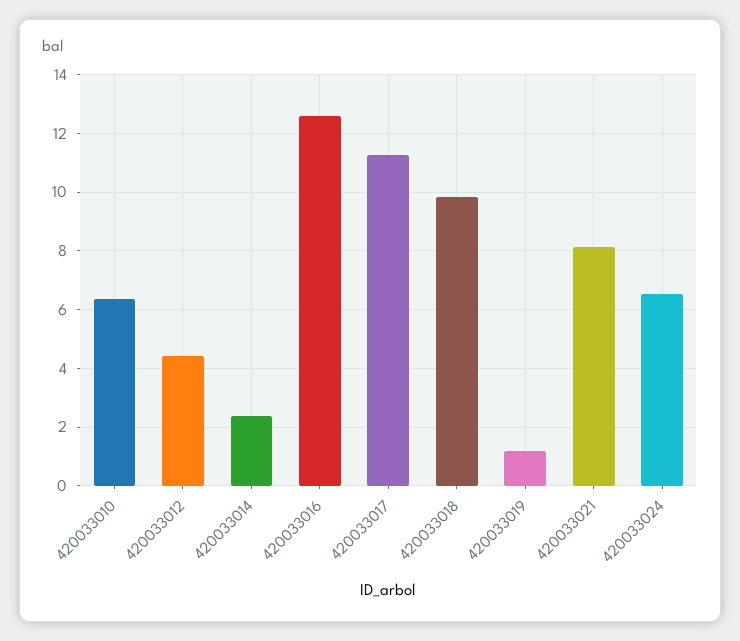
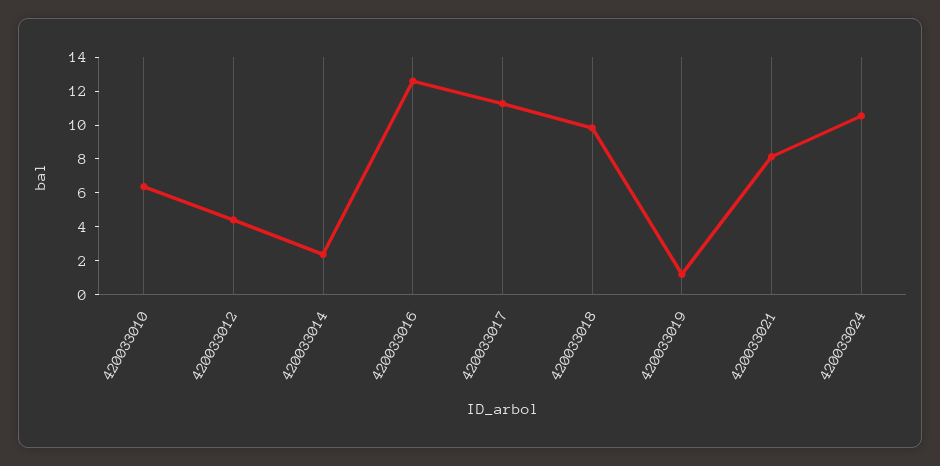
  {
    "420033010": 6.25,
    "420033012": 4.5,
    "420033014": 2.25,
    "420033016": 12.5,
    "420033017": 11.25,
    "420033018": 9.75,
    "420033019": 1.25,
    "420033021": 8.25,
-   "420033024": 6.5
+   "420033024": 10.5
  }

